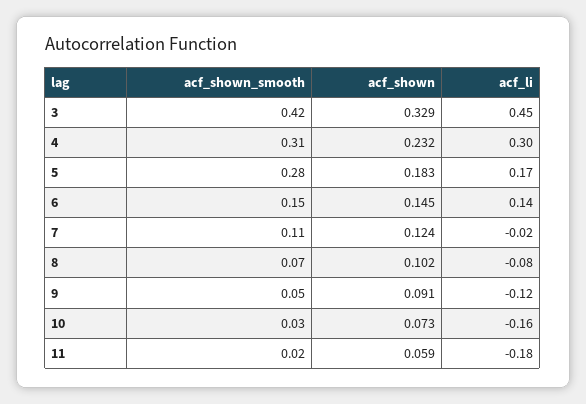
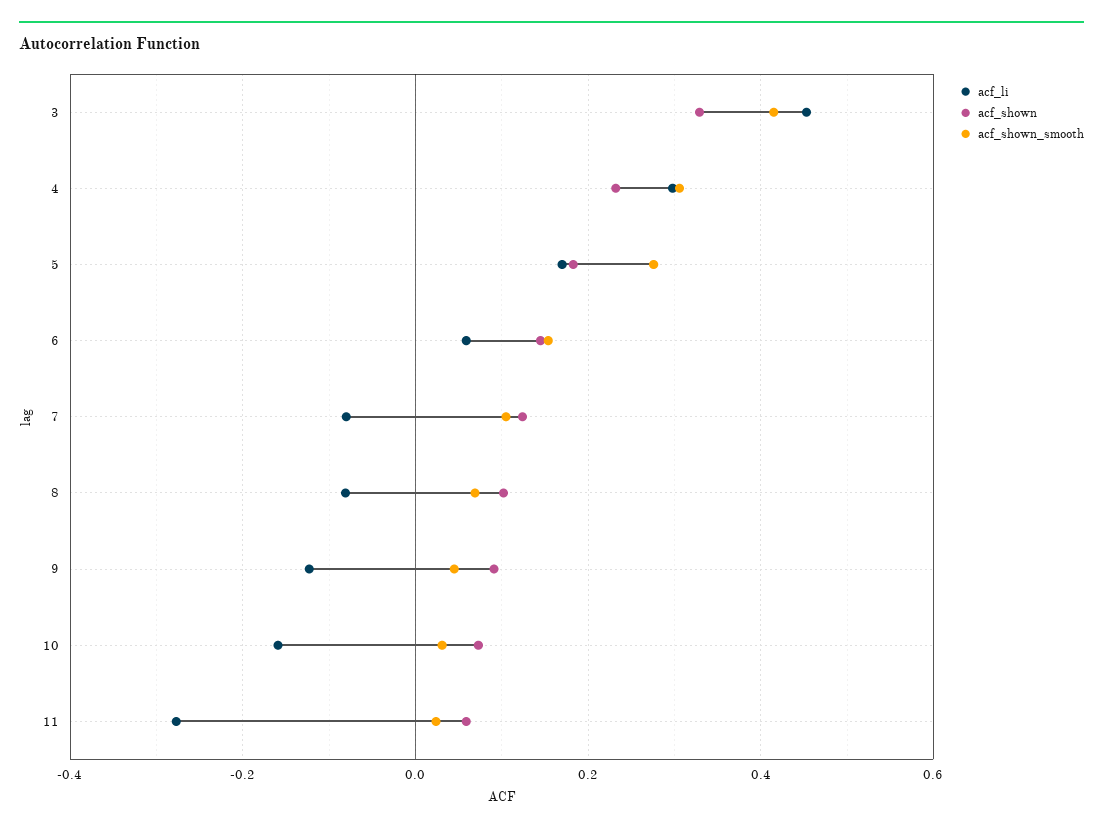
  {
    "acf_shown_smooth": {
      "3": 0.42,
      "4": 0.31,
      "5": 0.28,
      "6": 0.15,
      "7": 0.11,
      "8": 0.07,
      "9": 0.05,
      "10": 0.03,
      "11": 0.02
    },
    "acf_shown": {
      "3": 0.329,
      "4": 0.232,
      "5": 0.183,
      "6": 0.145,
      "7": 0.124,
      "8": 0.102,
      "9": 0.091,
      "10": 0.073,
      "11": 0.059
    },
    "acf_li": {
      "3": 0.45,
      "4": 0.3,
      "5": 0.17,
-     "6": 0.14,
+     "6": 0.06,
-     "7": -0.02,
+     "7": -0.08,
      "8": -0.08,
      "9": -0.12,
      "10": -0.16,
-     "11": -0.18
+     "11": -0.28
    }
  }

